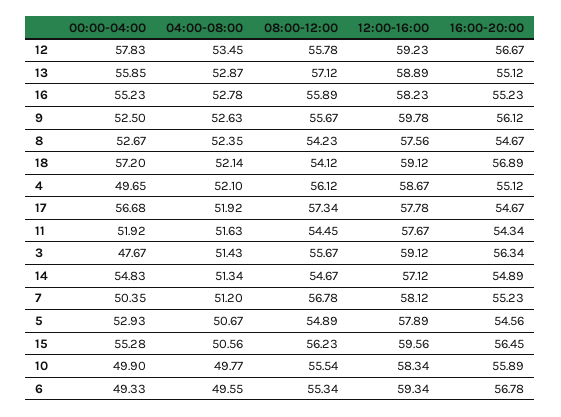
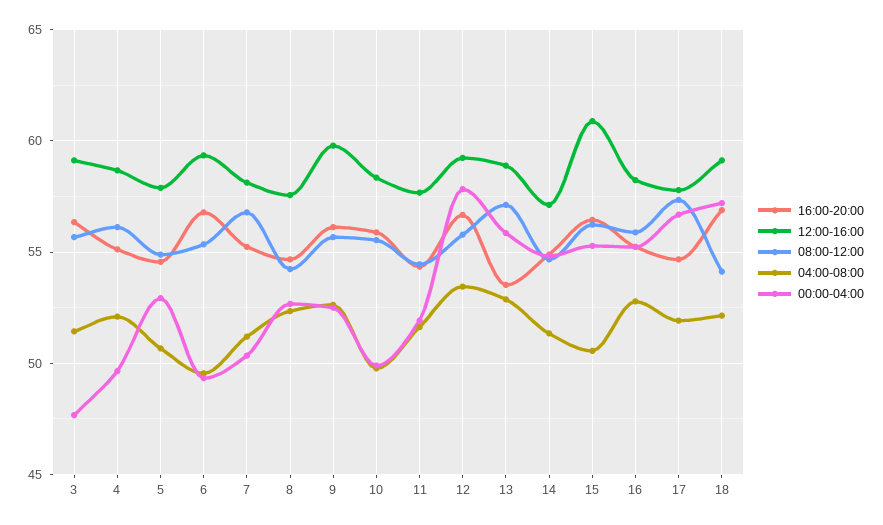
  {
    "00:00-04:00": {
      "12": 57.83,
      "13": 55.85,
      "16": 55.23,
      "9": 52.5,
      "8": 52.67,
      "18": 57.2,
      "4": 49.65,
      "17": 56.68,
      "11": 51.92,
      "3": 47.67,
      "14": 54.83,
      "7": 50.35,
      "5": 52.93,
      "15": 55.28,
      "10": 49.9,
      "6": 49.33
    },
    "04:00-08:00": {
      "12": 53.45,
      "13": 52.87,
      "16": 52.78,
      "9": 52.63,
      "8": 52.35,
      "18": 52.14,
      "4": 52.1,
      "17": 51.92,
      "11": 51.63,
      "3": 51.43,
      "14": 51.34,
      "7": 51.2,
      "5": 50.67,
      "15": 50.56,
      "10": 49.77,
      "6": 49.55
    },
    "08:00-12:00": {
      "12": 55.78,
      "13": 57.12,
      "16": 55.89,
      "9": 55.67,
      "8": 54.23,
      "18": 54.12,
      "4": 56.12,
      "17": 57.34,
      "11": 54.45,
      "3": 55.67,
      "14": 54.67,
      "7": 56.78,
      "5": 54.89,
      "15": 56.23,
      "10": 55.54,
      "6": 55.34
    },
    "12:00-16:00": {
      "12": 59.23,
      "13": 58.89,
      "16": 58.23,
      "9": 59.78,
      "8": 57.56,
      "18": 59.12,
      "4": 58.67,
      "17": 57.78,
      "11": 57.67,
      "3": 59.12,
      "14": 57.12,
      "7": 58.12,
      "5": 57.89,
-     "15": 59.56,
+     "15": 61,
      "10": 58.34,
      "6": 59.34
    },
    "16:00-20:00": {
      "12": 56.67,
-     "13": 55.12,
+     "13": 53.5,
      "16": 55.23,
      "9": 56.12,
      "8": 54.67,
      "18": 56.89,
      "4": 55.12,
      "17": 54.67,
      "11": 54.34,
      "3": 56.34,
      "14": 54.89,
      "7": 55.23,
      "5": 54.56,
      "15": 56.45,
      "10": 55.89,
      "6": 56.78
    }
  }

